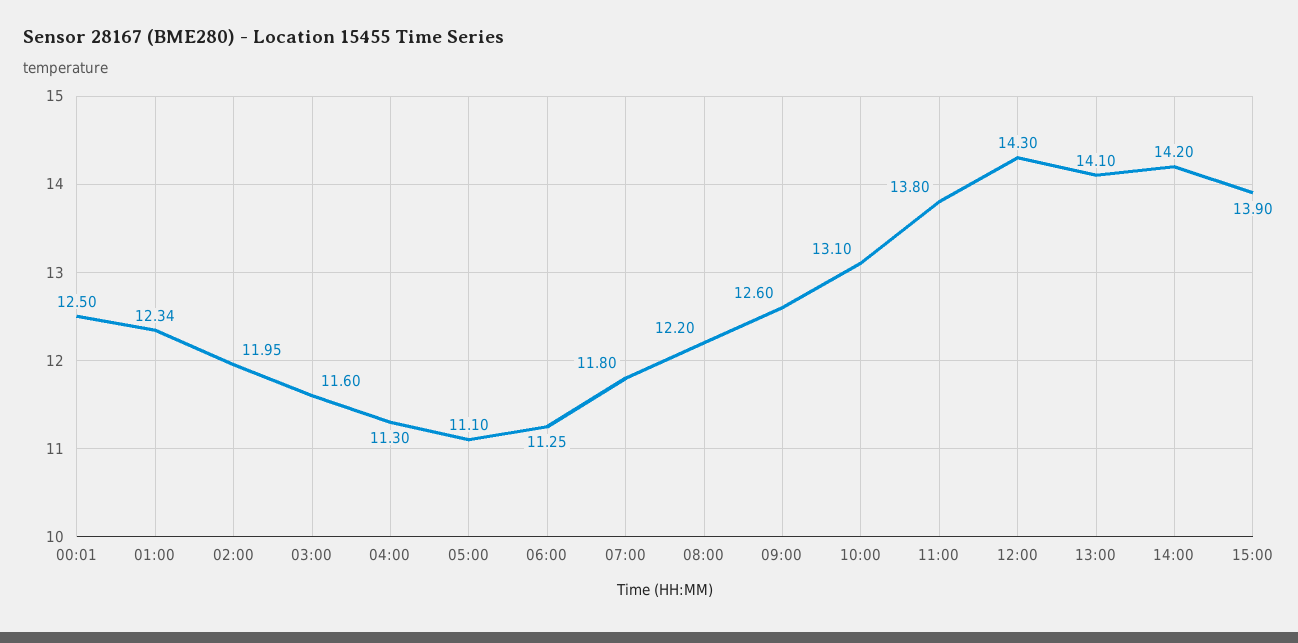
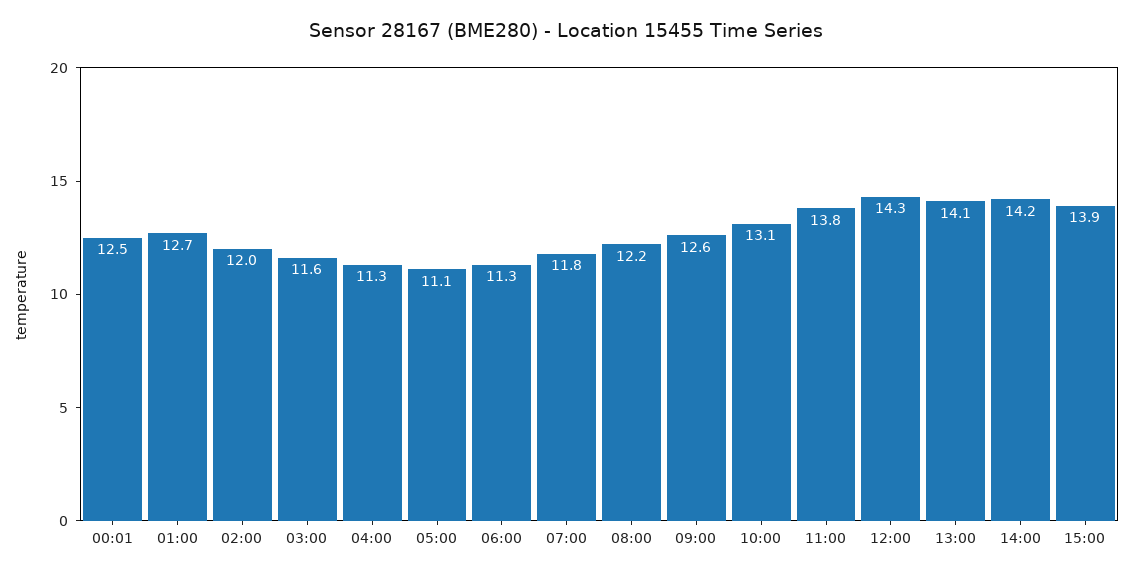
  {
    "00:01": 12.5,
-   "01:00": 12.34,
+   "01:00": 12.7,
    "02:00": 11.95,
    "03:00": 11.6,
    "04:00": 11.3,
    "05:00": 11.1,
    "06:00": 11.25,
    "07:00": 11.8,
    "08:00": 12.2,
    "09:00": 12.6,
    "10:00": 13.1,
    "11:00": 13.8,
    "12:00": 14.3,
    "13:00": 14.1,
    "14:00": 14.2,
    "15:00": 13.9
  }

